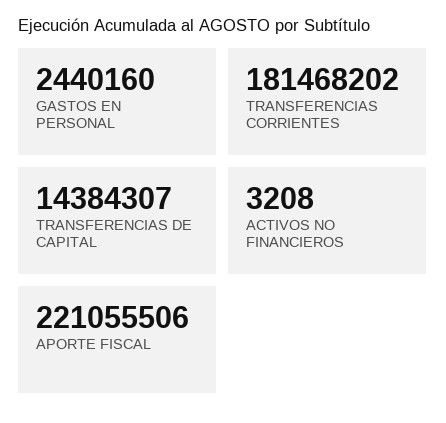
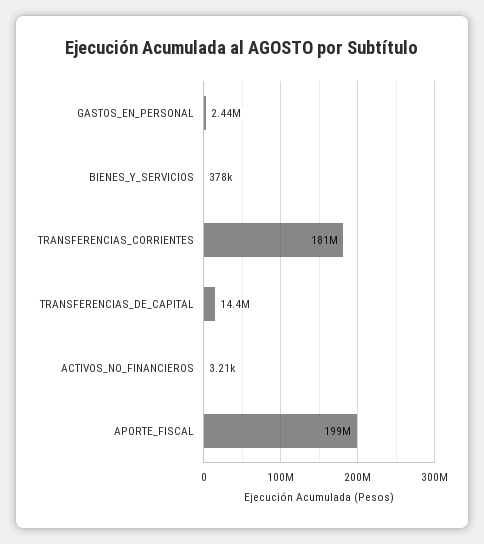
  {
    "GASTOS EN PERSONAL": 2440160,
    "TRANSFERENCIAS CORRIENTES": 181468202,
    "TRANSFERENCIAS DE CAPITAL": 14384307,
    "ACTIVOS NO FINANCIEROS": 3208,
-   "APORTE FISCAL": 221055506
+   "APORTE FISCAL": 199000000,
+   "BIENES_Y_SERVICIOS": 378000
  }

